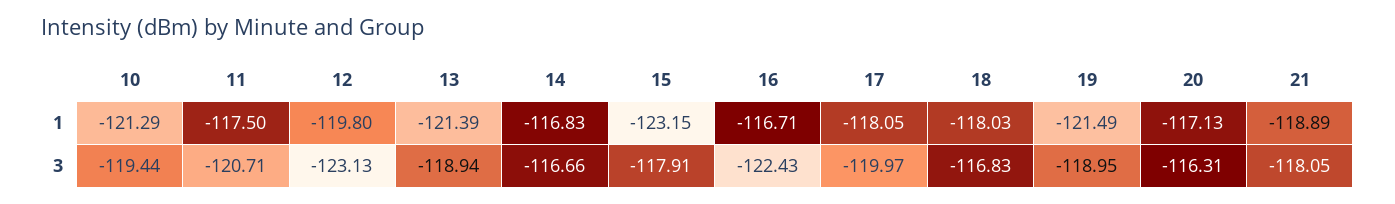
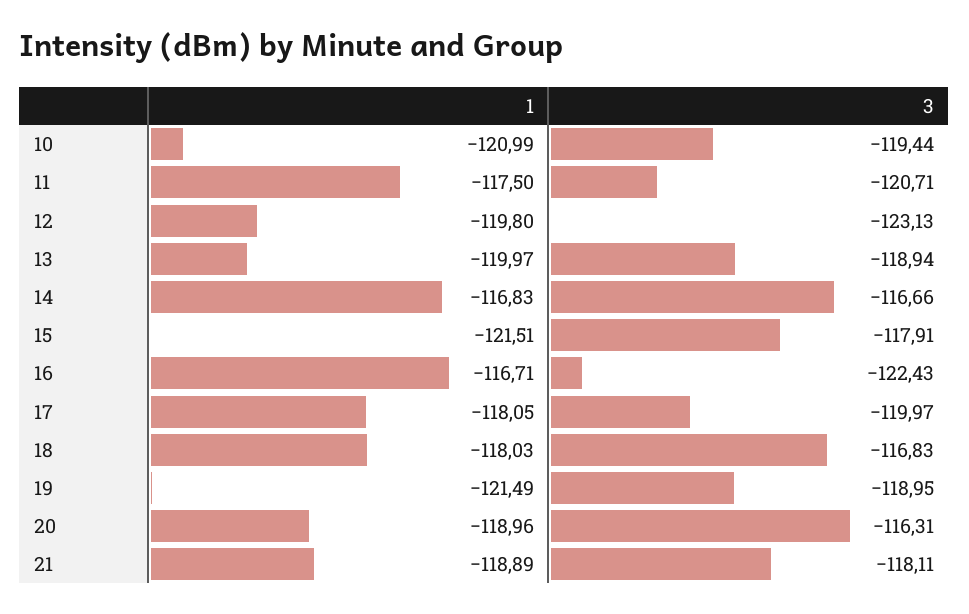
  {
    "10": {
-     "1": -121.29,
+     "1": -120.99,
      "3": -119.44
    },
    "11": {
      "1": -117.5,
      "3": -120.71
    },
    "12": {
      "1": -119.8,
      "3": -123.13
    },
    "13": {
-     "1": -121.39,
+     "1": -119.97,
      "3": -118.94
    },
    "14": {
      "1": -116.83,
      "3": -116.66
    },
    "15": {
-     "1": -123.15,
+     "1": -121.51,
      "3": -117.91
    },
    "16": {
      "1": -116.71,
      "3": -122.43
    },
    "17": {
      "1": -118.05,
      "3": -119.97
    },
    "18": {
      "1": -118.03,
      "3": -116.83
    },
    "19": {
      "1": -121.49,
      "3": -118.95
    },
    "20": {
-     "1": -117.13,
+     "1": -118.96,
      "3": -116.31
    },
    "21": {
      "1": -118.89,
-     "3": -118.05
+     "3": -118.11
    }
  }

